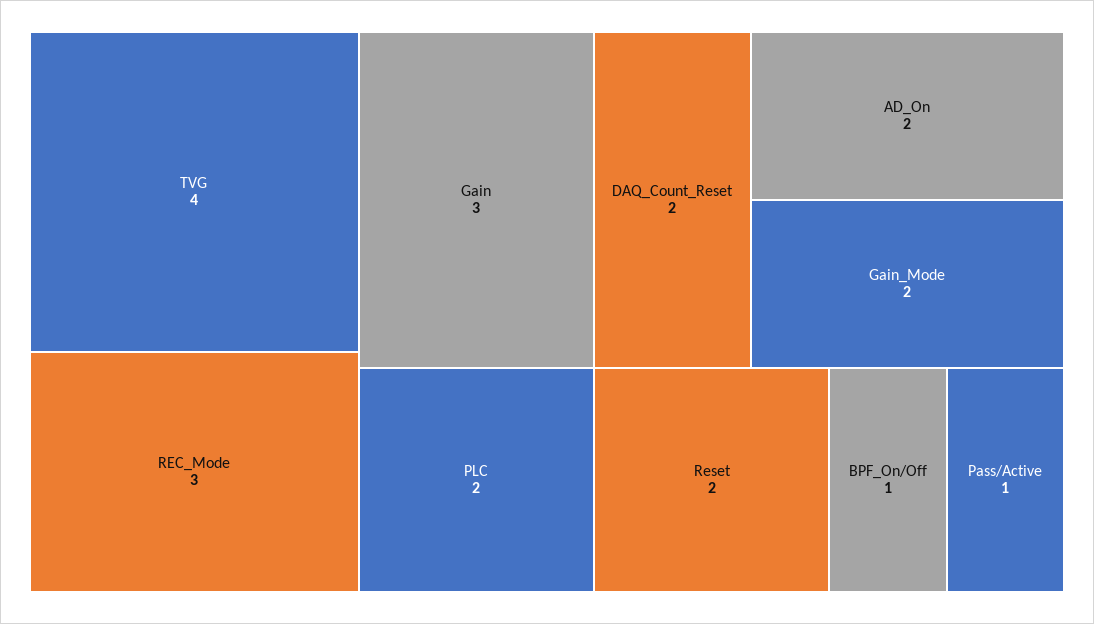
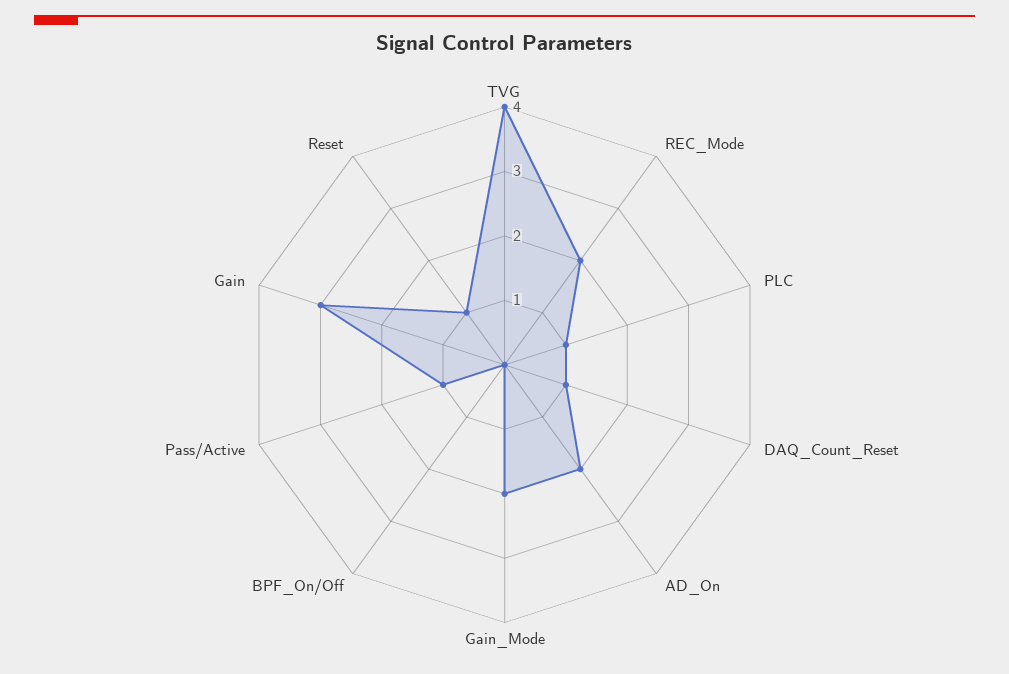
  {
    "TVG": 4,
-   "REC_Mode": 3,
+   "REC_Mode": 2,
    "Gain": 3,
-   "PLC": 2,
+   "PLC": 1,
-   "DAQ_Count_Reset": 2,
+   "DAQ_Count_Reset": 1,
    "AD_On": 2,
    "Gain_Mode": 2,
-   "Reset": 2,
+   "Reset": 1,
-   "BPF_On/Off": 1,
+   "BPF_On/Off": 0,
    "Pass/Active": 1
  }

